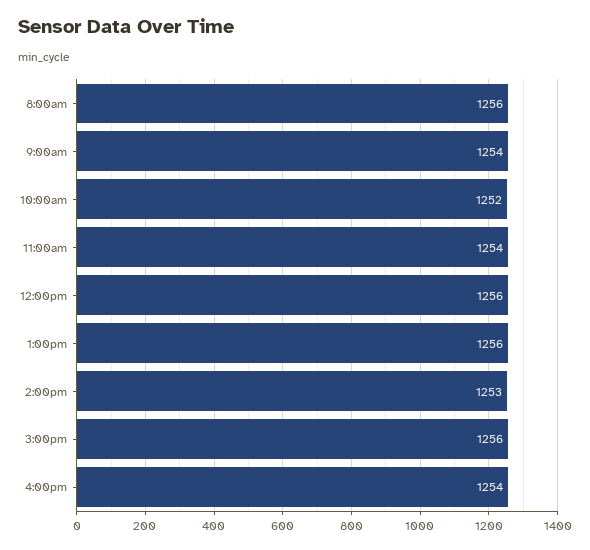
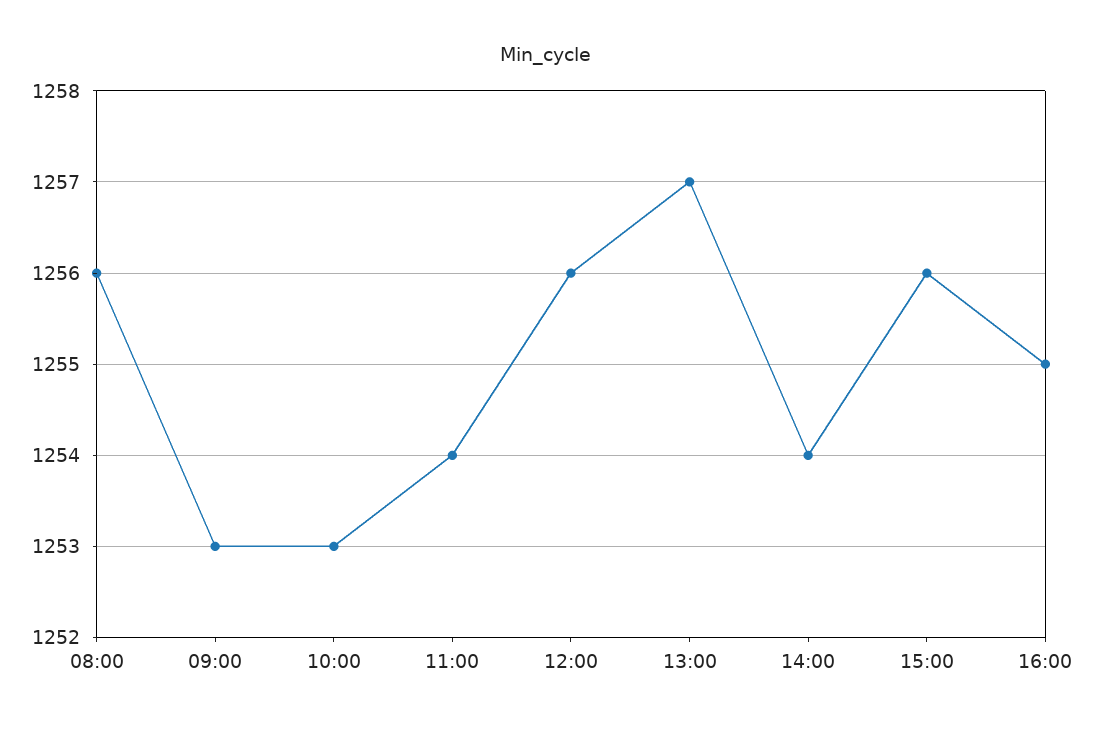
  {
    "8:00am": 1256,
-   "9:00am": 1254,
+   "9:00am": 1253,
-   "10:00am": 1252,
+   "10:00am": 1253,
    "11:00am": 1254,
    "12:00pm": 1256,
-   "1:00pm": 1256,
+   "1:00pm": 1257,
-   "2:00pm": 1253,
+   "2:00pm": 1254,
    "3:00pm": 1256,
-   "4:00pm": 1254
+   "4:00pm": 1255
  }

